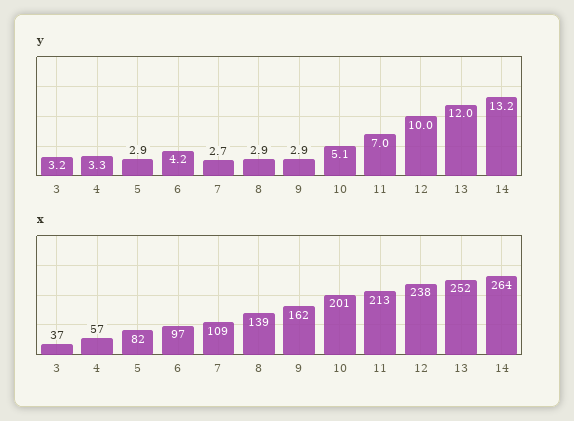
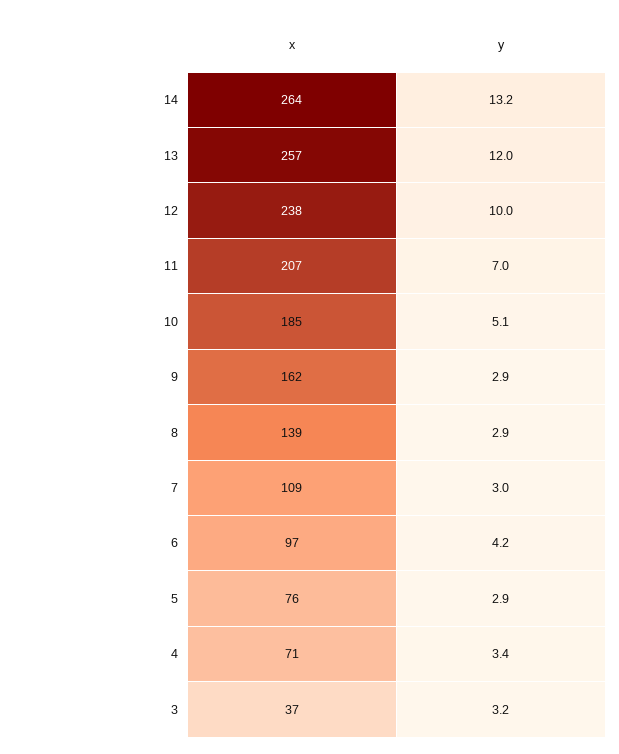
  {
    "y": {
      "3": 3.2,
-     "4": 3.3,
+     "4": 3.4,
      "5": 2.9,
      "6": 4.2,
-     "7": 2.7,
+     "7": 3,
      "8": 2.9,
      "9": 2.9,
      "10": 5.1,
      "11": 7,
      "12": 10,
      "13": 12,
      "14": 13.2
    },
    "x": {
      "3": 37,
-     "4": 57,
+     "4": 71,
-     "5": 82,
+     "5": 76,
      "6": 97,
      "7": 109,
      "8": 139,
      "9": 162,
-     "10": 201,
+     "10": 185,
-     "11": 213,
+     "11": 207,
      "12": 238,
-     "13": 252,
+     "13": 257,
      "14": 264
    }
  }

